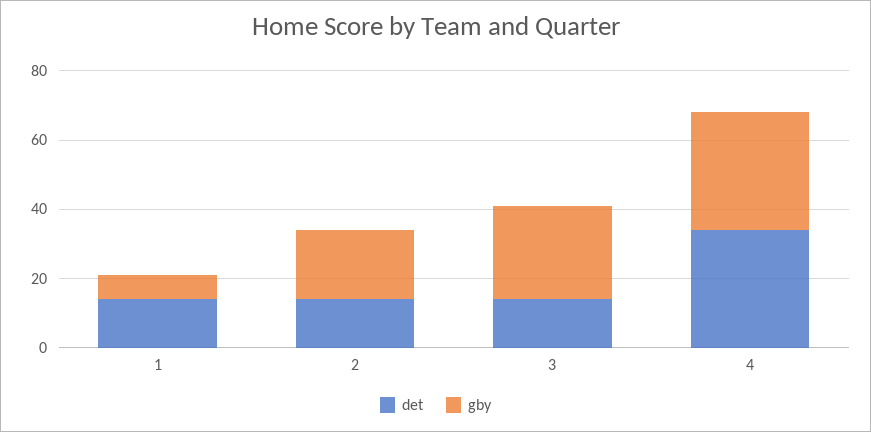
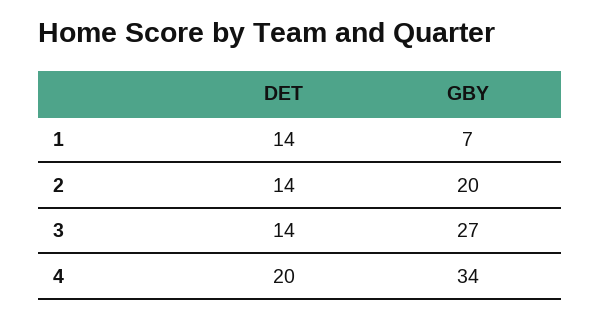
  {
    "det": {
      "1": 14,
      "2": 14,
      "3": 14,
-     "4": 35
+     "4": 20
    },
    "gby": {
      "1": 7,
      "2": 20,
      "3": 27,
      "4": 34
    }
  }

